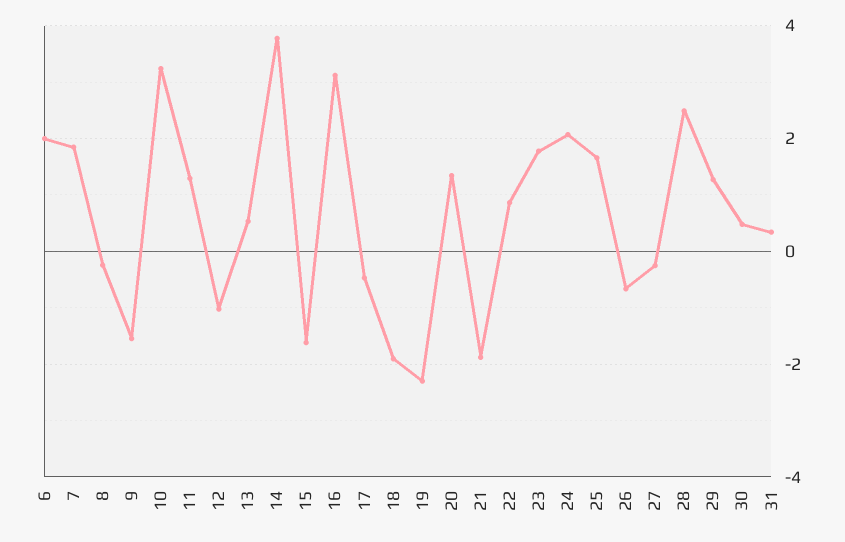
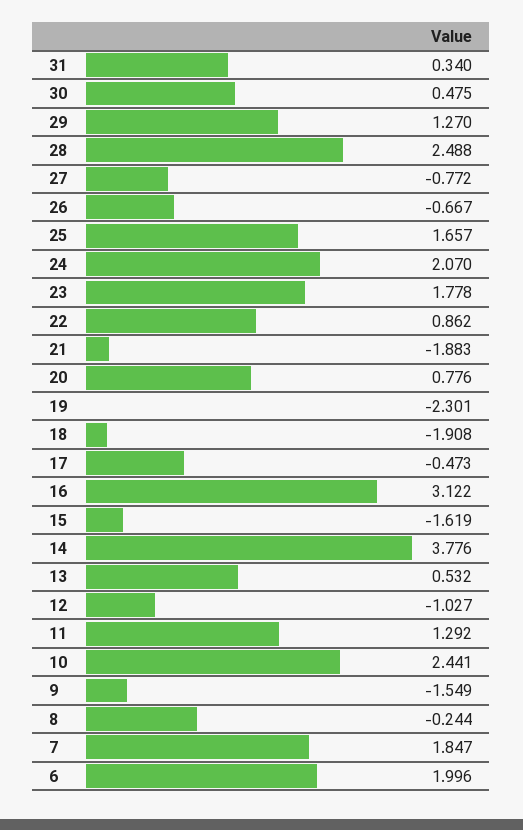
  {
    "6": 1.996,
    "7": 1.847,
    "8": -0.244,
    "9": -1.549,
-   "10": 3.2,
+   "10": 2.441,
    "11": 1.292,
    "12": -1.027,
    "13": 0.532,
    "14": 3.776,
    "15": -1.619,
    "16": 3.122,
    "17": -0.473,
    "18": -1.908,
    "19": -2.301,
-   "20": 1.4,
+   "20": 0.776,
    "21": -1.883,
    "22": 0.862,
    "23": 1.778,
    "24": 2.07,
    "25": 1.657,
    "26": -0.667,
-   "27": -0.2,
+   "27": -0.772,
    "28": 2.488,
    "29": 1.27,
    "30": 0.475,
    "31": 0.34
  }

